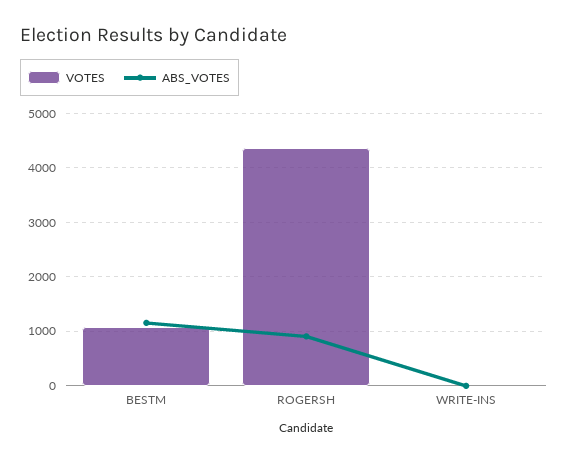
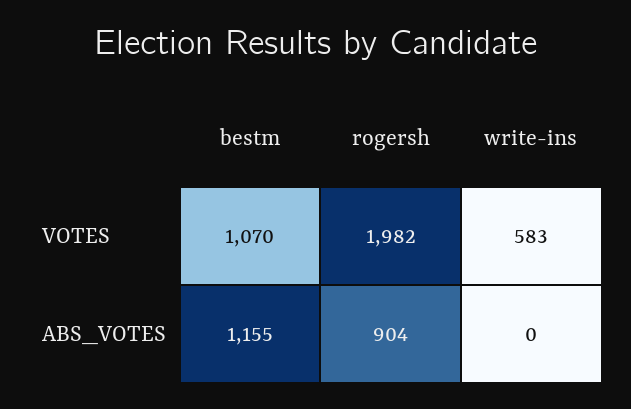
  {
    "VOTES": {
      "BESTM": 1070,
-     "ROGERSH": 4400,
+     "ROGERSH": 1982,
-     "WRITE-INS": 0
+     "WRITE-INS": 583
    },
    "ABS_VOTES": {
      "BESTM": 1155,
      "ROGERSH": 904,
      "WRITE-INS": 0
    }
  }

